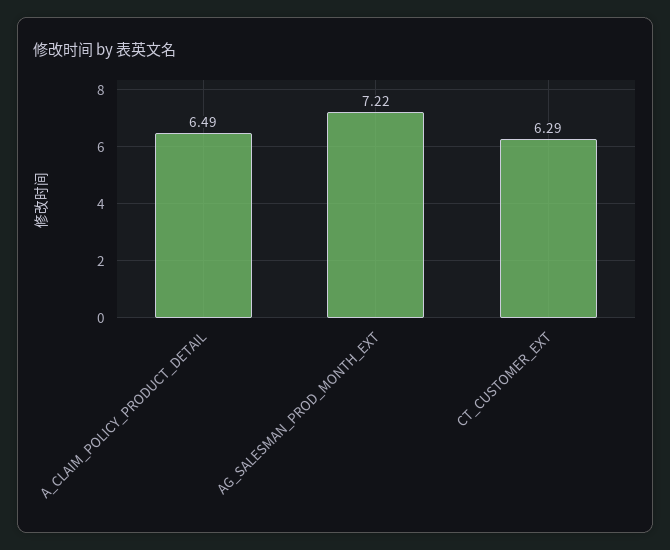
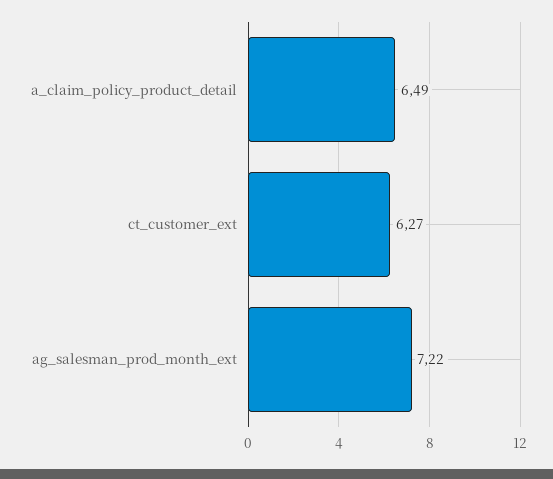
  {
    "A_CLAIM_POLICY_PRODUCT_DETAIL": 6.49,
    "AG_SALESMAN_PROD_MONTH_EXT": 7.22,
-   "CT_CUSTOMER_EXT": 6.29
+   "CT_CUSTOMER_EXT": 6.27
  }

